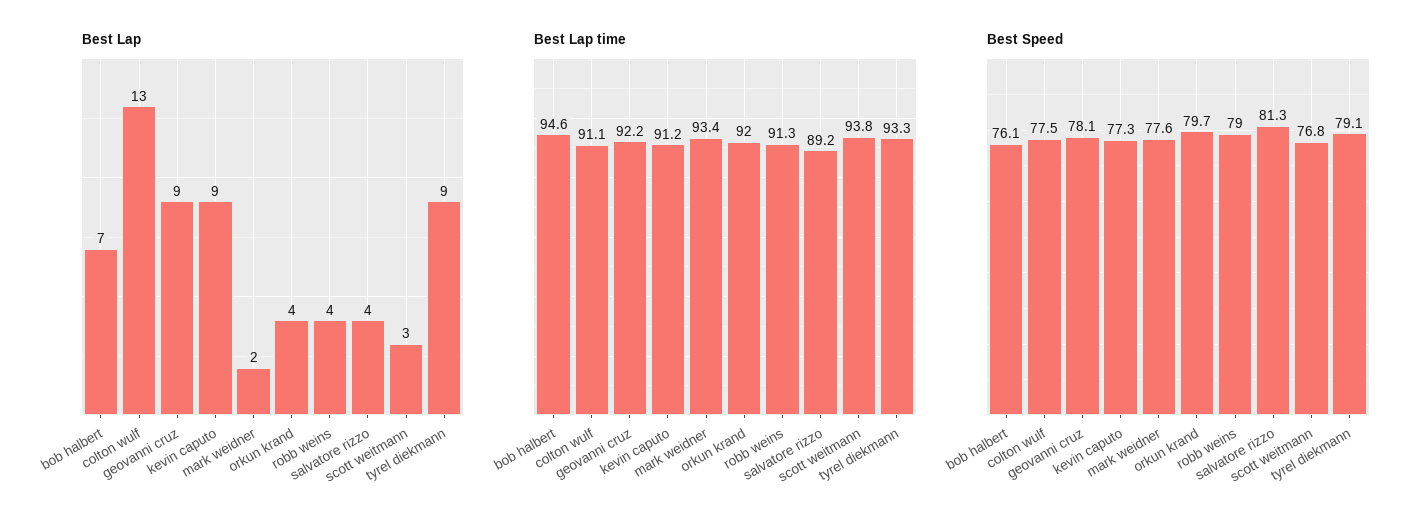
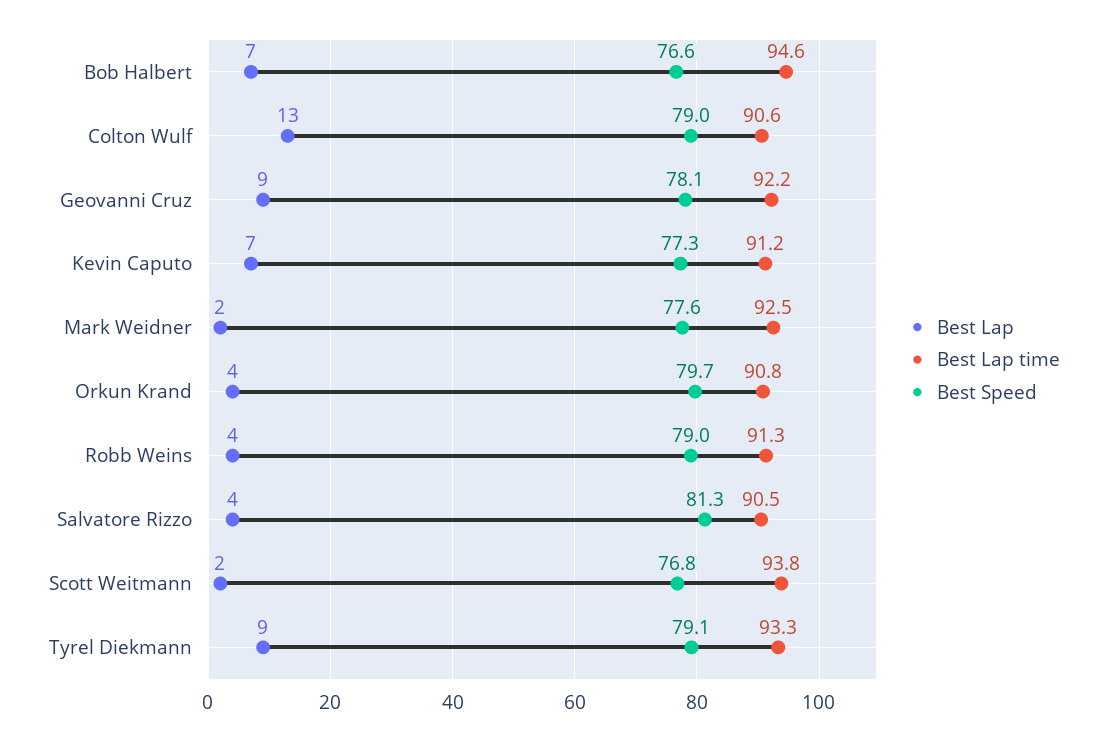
  {
    "Best Lap": {
      "bob halbert": 7,
      "colton wulf": 13,
      "geovanni cruz": 9,
-     "kevin caputo": 9,
+     "kevin caputo": 7,
      "mark weidner": 2,
      "orkun krand": 4,
      "robb weins": 4,
      "salvatore rizzo": 4,
-     "scott weitmann": 3,
+     "scott weitmann": 2,
      "tyrel diekmann": 9
    },
    "Best Lap time": {
      "bob halbert": 94.6,
-     "colton wulf": 91.1,
+     "colton wulf": 90.6,
      "geovanni cruz": 92.2,
      "kevin caputo": 91.2,
-     "mark weidner": 93.4,
+     "mark weidner": 92.5,
-     "orkun krand": 92,
+     "orkun krand": 90.8,
      "robb weins": 91.3,
-     "salvatore rizzo": 89.2,
+     "salvatore rizzo": 90.5,
      "scott weitmann": 93.8,
      "tyrel diekmann": 93.3
    },
    "Best Speed": {
-     "bob halbert": 76.1,
+     "bob halbert": 76.6,
-     "colton wulf": 77.5,
+     "colton wulf": 79,
      "geovanni cruz": 78.1,
      "kevin caputo": 77.3,
      "mark weidner": 77.6,
      "orkun krand": 79.7,
      "robb weins": 79,
      "salvatore rizzo": 81.3,
      "scott weitmann": 76.8,
      "tyrel diekmann": 79.1
    }
  }

